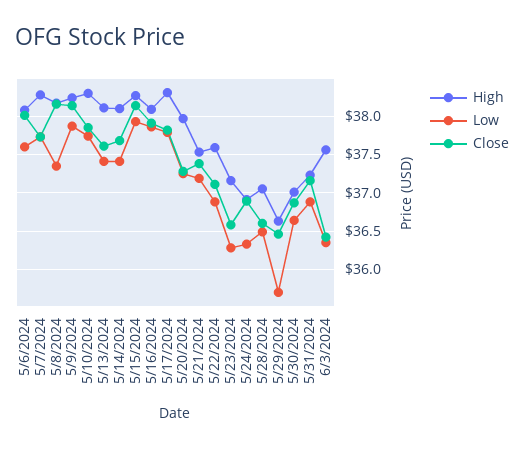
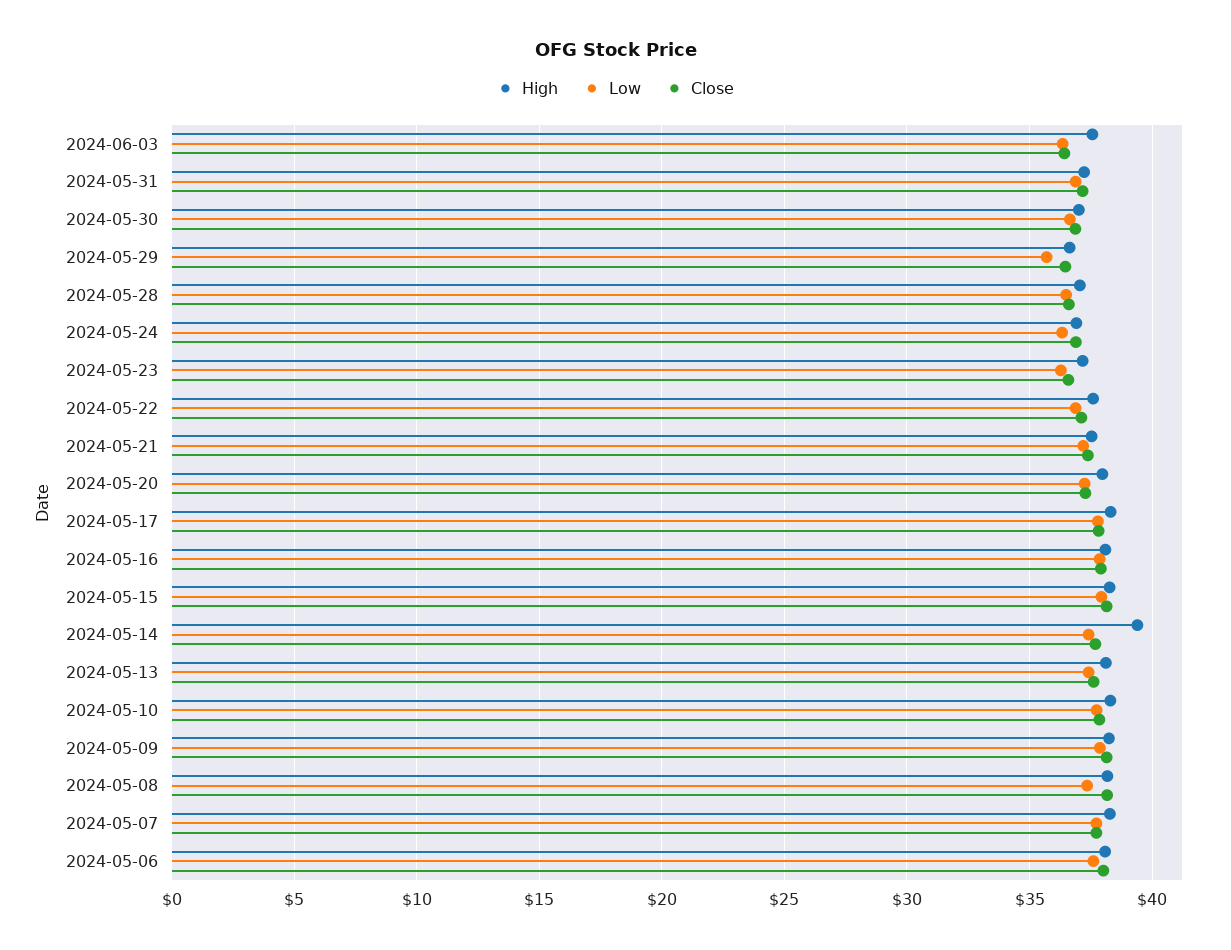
  {
    "High": {
      "5/6/2024": 38.1,
      "5/7/2024": 38.3,
      "5/8/2024": 38.2,
      "5/9/2024": 38.2,
      "5/10/2024": 38.3,
      "5/13/2024": 38.1,
-     "5/14/2024": 38.1,
+     "5/14/2024": 39.5,
      "5/15/2024": 38.3,
      "5/16/2024": 38.1,
      "5/17/2024": 38.3,
      "5/20/2024": 38,
      "5/21/2024": 37.5,
      "5/22/2024": 37.6,
      "5/23/2024": 37.2,
      "5/24/2024": 36.9,
      "5/28/2024": 37.1,
      "5/29/2024": 36.6,
      "5/30/2024": 37,
      "5/31/2024": 37.2,
      "6/3/2024": 37.6
    },
    "Low": {
      "5/6/2024": 37.6,
      "5/7/2024": 37.7,
      "5/8/2024": 37.4,
      "5/9/2024": 37.9,
      "5/10/2024": 37.7,
      "5/13/2024": 37.4,
      "5/14/2024": 37.4,
      "5/15/2024": 37.9,
      "5/16/2024": 37.9,
      "5/17/2024": 37.8,
      "5/20/2024": 37.3,
      "5/21/2024": 37.2,
      "5/22/2024": 36.9,
      "5/23/2024": 36.3,
      "5/24/2024": 36.3,
      "5/28/2024": 36.5,
      "5/29/2024": 35.7,
      "5/30/2024": 36.6,
      "5/31/2024": 36.9,
      "6/3/2024": 36.4
    },
    "Close": {
      "5/6/2024": 38,
      "5/7/2024": 37.7,
      "5/8/2024": 38.2,
      "5/9/2024": 38.1,
      "5/10/2024": 37.9,
      "5/13/2024": 37.6,
      "5/14/2024": 37.7,
      "5/15/2024": 38.1,
      "5/16/2024": 37.9,
      "5/17/2024": 37.8,
      "5/20/2024": 37.3,
      "5/21/2024": 37.4,
      "5/22/2024": 37.1,
      "5/23/2024": 36.6,
      "5/24/2024": 36.9,
      "5/28/2024": 36.6,
      "5/29/2024": 36.5,
      "5/30/2024": 36.9,
      "5/31/2024": 37.2,
      "6/3/2024": 36.4
    }
  }

